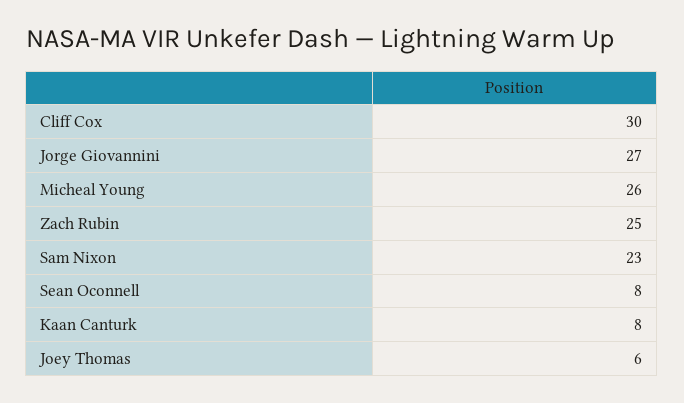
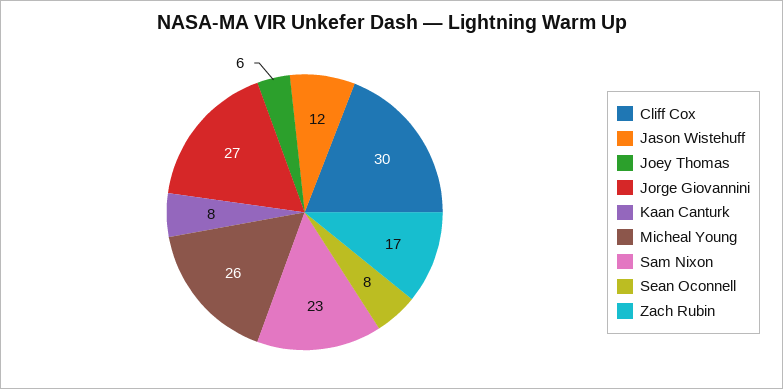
  {
    "Cliff Cox": 30,
    "Jorge Giovannini": 27,
    "Micheal Young": 26,
-   "Zach Rubin": 25,
+   "Zach Rubin": 17,
    "Sam Nixon": 23,
    "Sean Oconnell": 8,
    "Kaan Canturk": 8,
-   "Joey Thomas": 6
+   "Joey Thomas": 6,
+   "Jason Wistehuff": 12
  }

